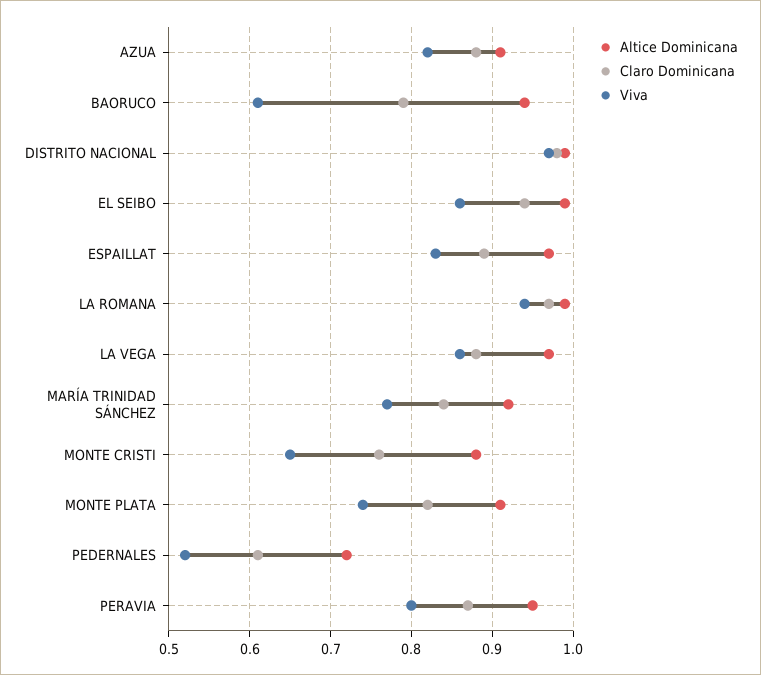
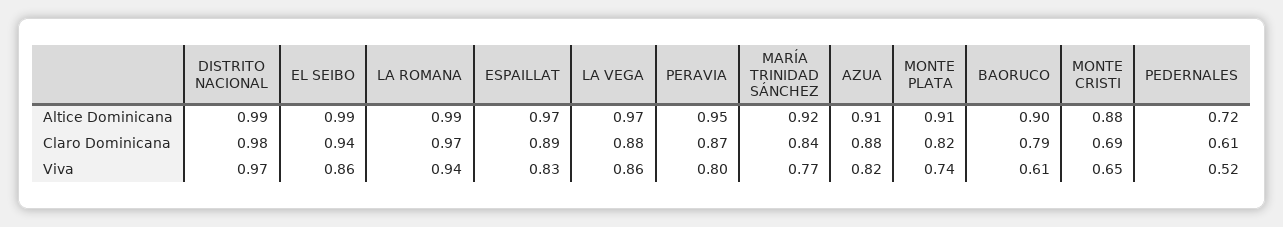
  {
    "Altice Dominicana": {
      "AZUA": 0.91,
-     "BAORUCO": 0.94,
+     "BAORUCO": 0.9,
      "DISTRITO NACIONAL": 0.99,
      "EL SEIBO": 0.99,
      "ESPAILLAT": 0.97,
      "LA ROMANA": 0.99,
      "LA VEGA": 0.97,
      "MARÍA TRINIDAD SÁNCHEZ": 0.92,
      "MONTE CRISTI": 0.88,
      "MONTE PLATA": 0.91,
      "PEDERNALES": 0.72,
      "PERAVIA": 0.95
    },
    "Claro Dominicana": {
      "AZUA": 0.88,
      "BAORUCO": 0.79,
      "DISTRITO NACIONAL": 0.98,
      "EL SEIBO": 0.94,
      "ESPAILLAT": 0.89,
      "LA ROMANA": 0.97,
      "LA VEGA": 0.88,
      "MARÍA TRINIDAD SÁNCHEZ": 0.84,
-     "MONTE CRISTI": 0.76,
+     "MONTE CRISTI": 0.69,
      "MONTE PLATA": 0.82,
      "PEDERNALES": 0.61,
      "PERAVIA": 0.87
    },
    "Viva": {
      "AZUA": 0.82,
      "BAORUCO": 0.61,
      "DISTRITO NACIONAL": 0.97,
      "EL SEIBO": 0.86,
      "ESPAILLAT": 0.83,
      "LA ROMANA": 0.94,
      "LA VEGA": 0.86,
      "MARÍA TRINIDAD SÁNCHEZ": 0.77,
      "MONTE CRISTI": 0.65,
      "MONTE PLATA": 0.74,
      "PEDERNALES": 0.52,
      "PERAVIA": 0.8
    }
  }

